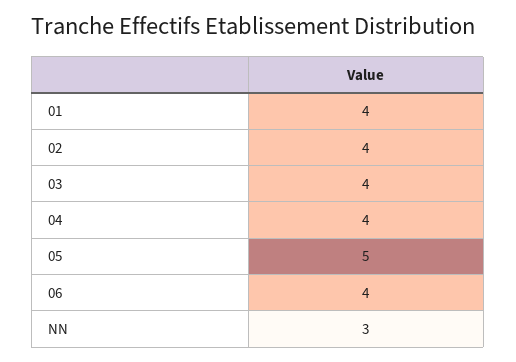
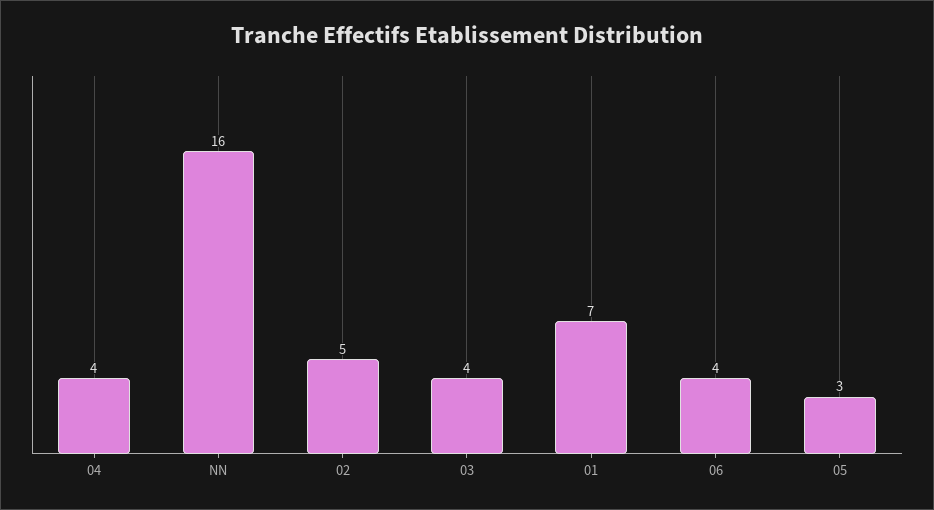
  {
-   "01": 4,
+   "01": 7,
-   "02": 4,
+   "02": 5,
    "03": 4,
    "04": 4,
-   "05": 5,
+   "05": 3,
    "06": 4,
-   "NN": 3
+   "NN": 16
  }

